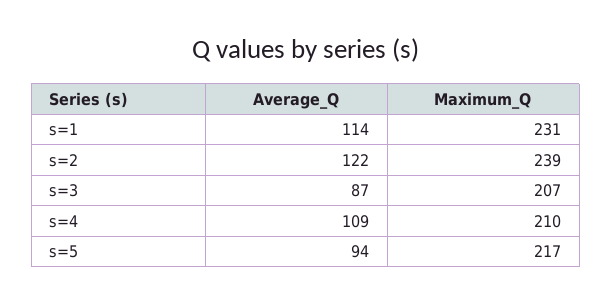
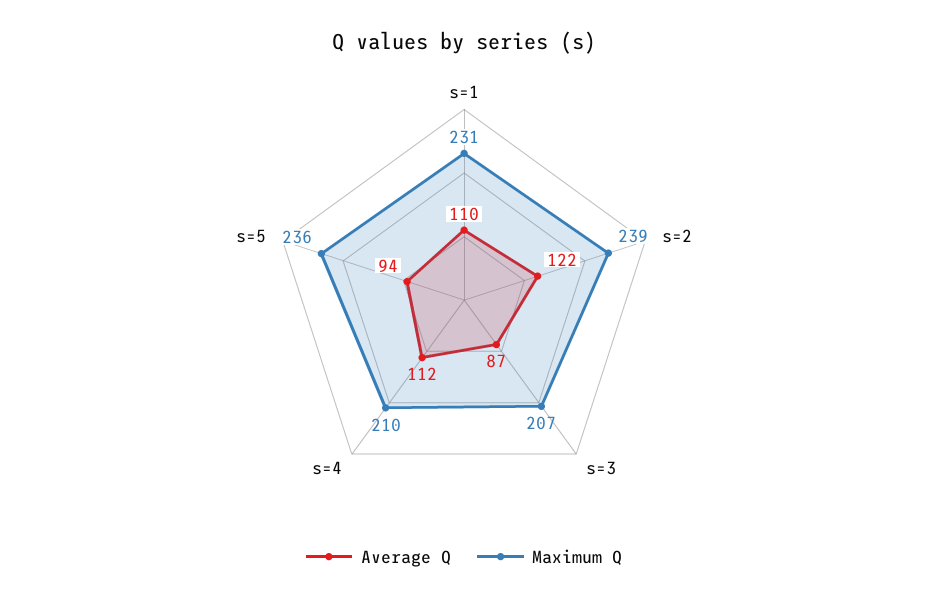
  {
    "Average_Q": {
-     "s=1": 114,
+     "s=1": 110,
      "s=2": 122,
      "s=3": 87,
-     "s=4": 109,
+     "s=4": 112,
      "s=5": 94
    },
    "Maximum_Q": {
      "s=1": 231,
      "s=2": 239,
      "s=3": 207,
      "s=4": 210,
-     "s=5": 217
+     "s=5": 236
    }
  }

